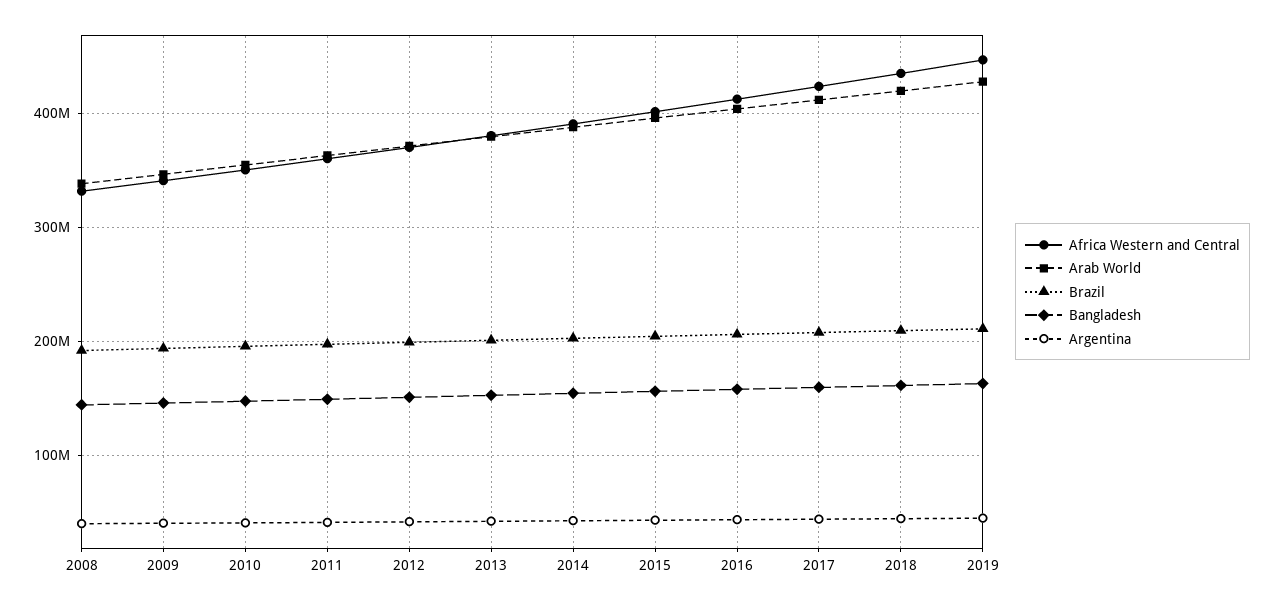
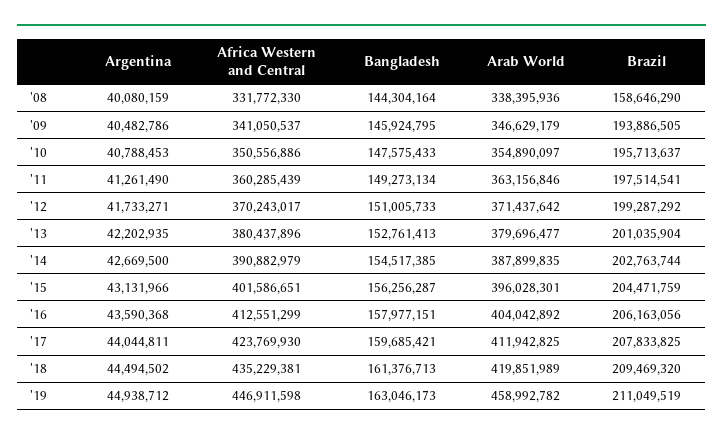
  {
    "Africa Western and Central": {
      "2008": 331772330,
      "2009": 341050537,
      "2010": 350556886,
      "2011": 360285439,
      "2012": 370243017,
      "2013": 380437896,
      "2014": 390882979,
      "2015": 401586651,
      "2016": 412551299,
      "2017": 423769930,
      "2018": 435229381,
      "2019": 446911598
    },
    "Arab World": {
      "2008": 338395936,
      "2009": 346629179,
      "2010": 354890097,
      "2011": 363156846,
      "2012": 371437642,
      "2013": 379696477,
      "2014": 387899835,
      "2015": 396028301,
      "2016": 404042892,
      "2017": 411942825,
      "2018": 419851989,
-     "2019": 430000000
+     "2019": 458992782
    },
    "Brazil": {
-     "2008": 190000000,
+     "2008": 158646290,
      "2009": 193886505,
      "2010": 195713637,
      "2011": 197514541,
      "2012": 199287292,
      "2013": 201035904,
      "2014": 202763744,
      "2015": 204471759,
      "2016": 206163056,
      "2017": 207833825,
      "2018": 209469320,
      "2019": 211049519
    },
    "Bangladesh": {
      "2008": 144304164,
      "2009": 145924795,
      "2010": 147575433,
      "2011": 149273134,
      "2012": 151005733,
      "2013": 152761413,
      "2014": 154517385,
      "2015": 156256287,
      "2016": 157977151,
      "2017": 159685421,
      "2018": 161376713,
      "2019": 163046173
    },
    "Argentina": {
      "2008": 40080159,
      "2009": 40482786,
      "2010": 40788453,
      "2011": 41261490,
      "2012": 41733271,
      "2013": 42202935,
      "2014": 42669500,
      "2015": 43131966,
      "2016": 43590368,
      "2017": 44044811,
      "2018": 44494502,
      "2019": 44938712
    }
  }

